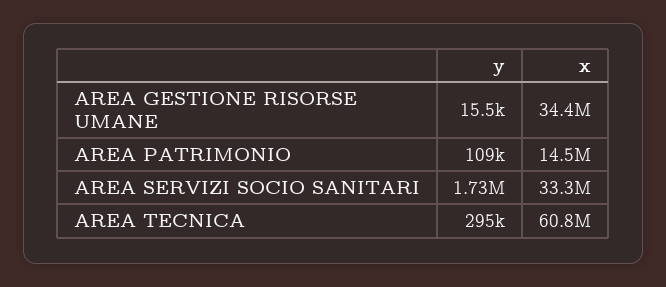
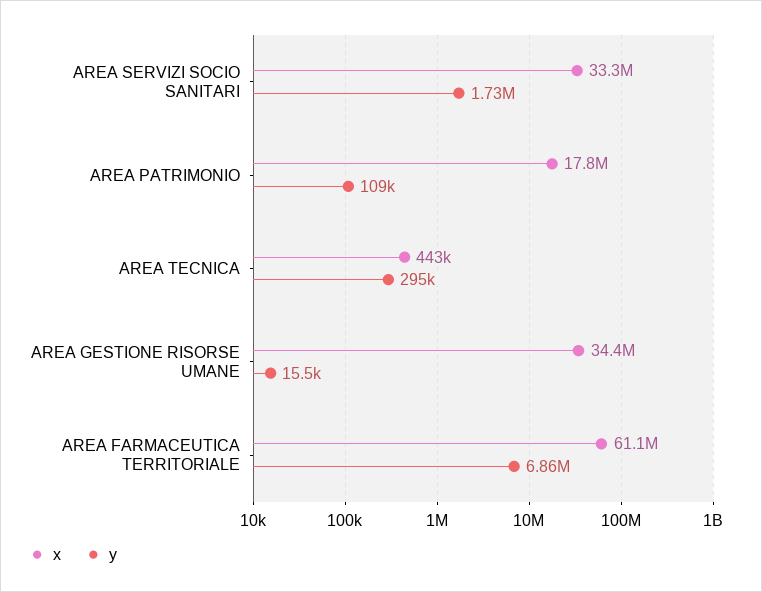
  {
    "y": {
      "AREA GESTIONE RISORSE UMANE": 15500,
      "AREA PATRIMONIO": 109000,
      "AREA SERVIZI SOCIO SANITARI": 1730000,
-     "AREA TECNICA": 295000
+     "AREA TECNICA": 295000,
+     "AREA FARMACEUTICA TERRITORIALE": 6860000
    },
    "x": {
      "AREA GESTIONE RISORSE UMANE": 34400000,
-     "AREA PATRIMONIO": 14500000,
+     "AREA PATRIMONIO": 17800000,
      "AREA SERVIZI SOCIO SANITARI": 33300000,
-     "AREA TECNICA": 60800000
+     "AREA TECNICA": 443000,
+     "AREA FARMACEUTICA TERRITORIALE": 61100000
    }
  }

